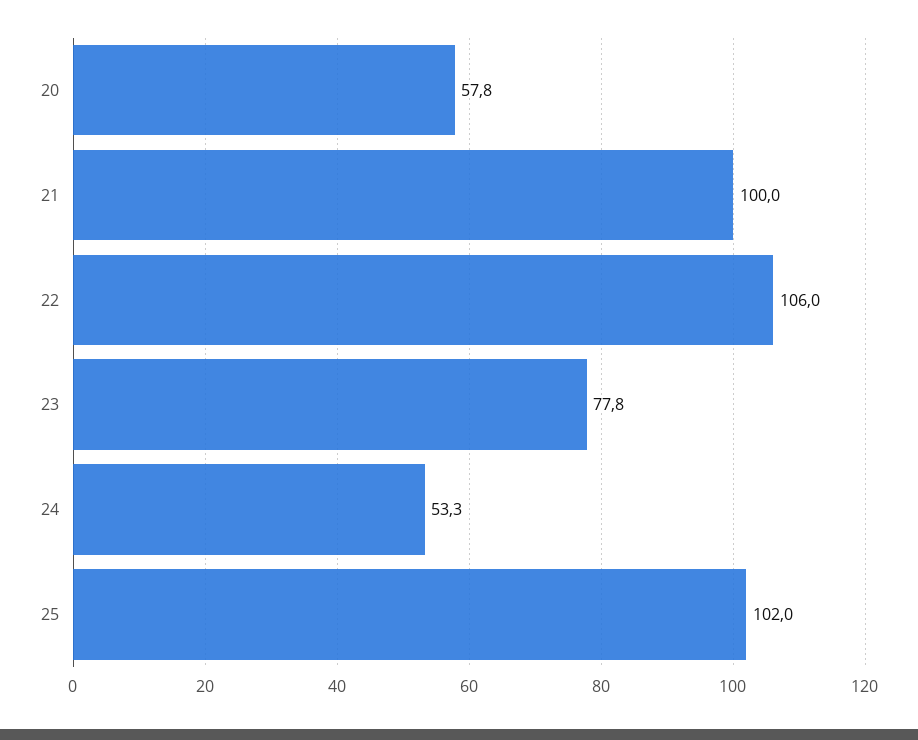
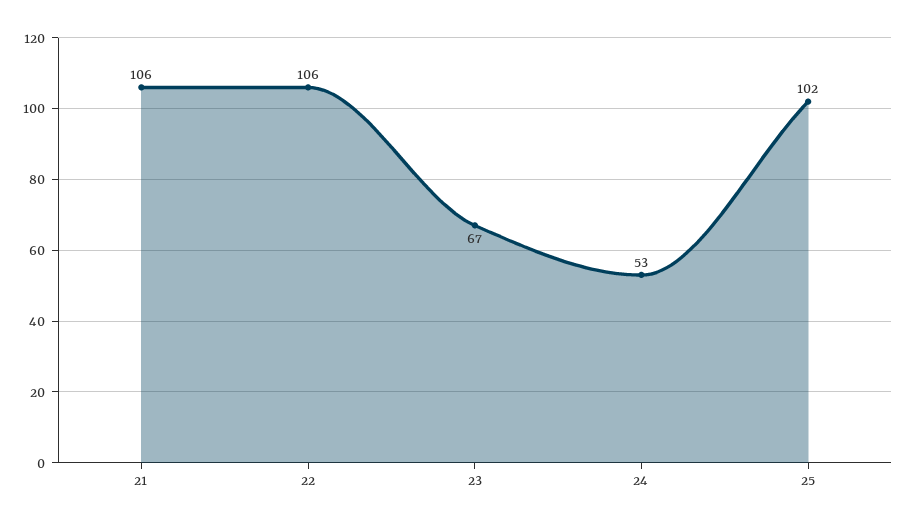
  {
-   "20": 57.8,
-   "21": 100,
+   "21": 106,
    "22": 106,
-   "23": 77.8,
+   "23": 67,
    "24": 53.3,
    "25": 102
  }

